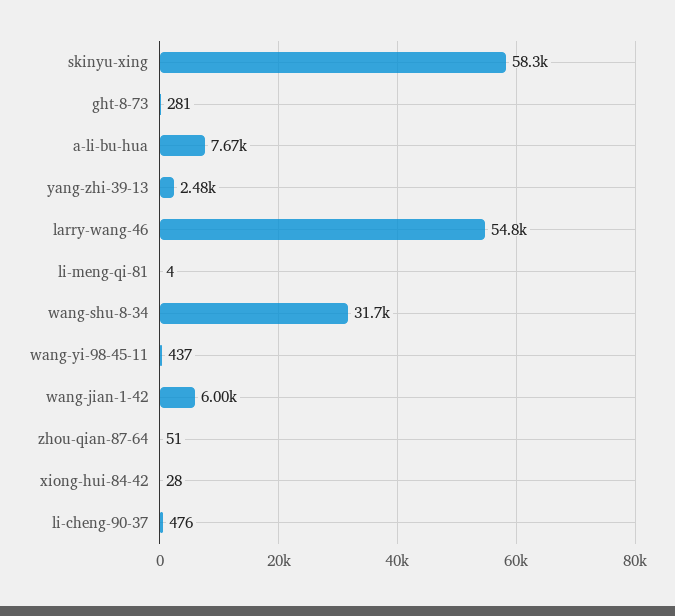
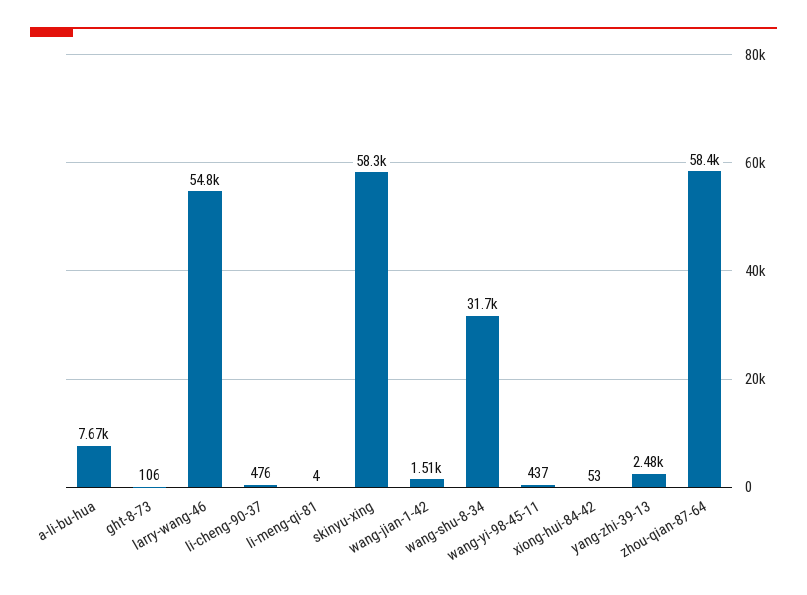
  {
    "skinyu-xing": 58300,
-   "ght-8-73": 281,
+   "ght-8-73": 106,
    "a-li-bu-hua": 7670,
    "yang-zhi-39-13": 2480,
    "larry-wang-46": 54800,
    "li-meng-qi-81": 4,
    "wang-shu-8-34": 31700,
    "wang-yi-98-45-11": 437,
-   "wang-jian-1-42": 6000,
+   "wang-jian-1-42": 1510,
-   "zhou-qian-87-64": 51,
+   "zhou-qian-87-64": 58400,
-   "xiong-hui-84-42": 28,
+   "xiong-hui-84-42": 53,
    "li-cheng-90-37": 476
  }

